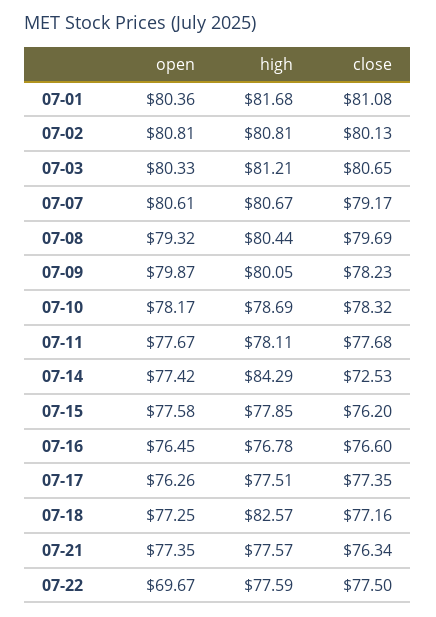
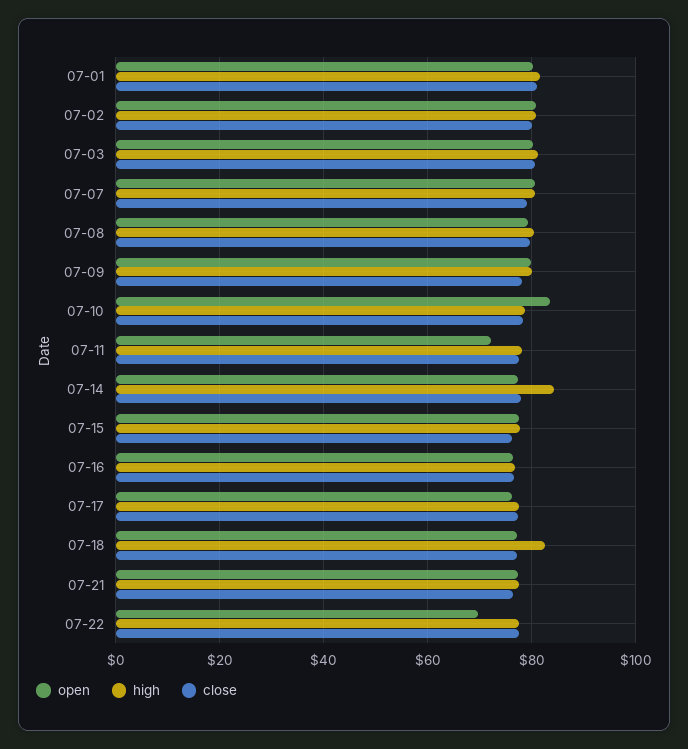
  {
    "open": {
      "07-01": 80.36,
      "07-02": 80.81,
      "07-03": 80.33,
      "07-07": 80.61,
      "07-08": 79.32,
      "07-09": 79.87,
-     "07-10": 78.17,
+     "07-10": 84,
-     "07-11": 77.67,
+     "07-11": 72,
      "07-14": 77.42,
      "07-15": 77.58,
      "07-16": 76.45,
      "07-17": 76.26,
      "07-18": 77.25,
      "07-21": 77.35,
      "07-22": 69.67
    },
    "high": {
      "07-01": 81.68,
      "07-02": 80.81,
      "07-03": 81.21,
      "07-07": 80.67,
      "07-08": 80.44,
      "07-09": 80.05,
      "07-10": 78.69,
      "07-11": 78.11,
      "07-14": 84.29,
      "07-15": 77.85,
      "07-16": 76.78,
      "07-17": 77.51,
      "07-18": 82.57,
      "07-21": 77.57,
      "07-22": 77.59
    },
    "close": {
      "07-01": 81.08,
      "07-02": 80.13,
      "07-03": 80.65,
      "07-07": 79.17,
      "07-08": 79.69,
      "07-09": 78.23,
      "07-10": 78.32,
      "07-11": 77.68,
-     "07-14": 72.53,
+     "07-14": 78,
      "07-15": 76.2,
      "07-16": 76.6,
      "07-17": 77.35,
      "07-18": 77.16,
      "07-21": 76.34,
      "07-22": 77.5
    }
  }

